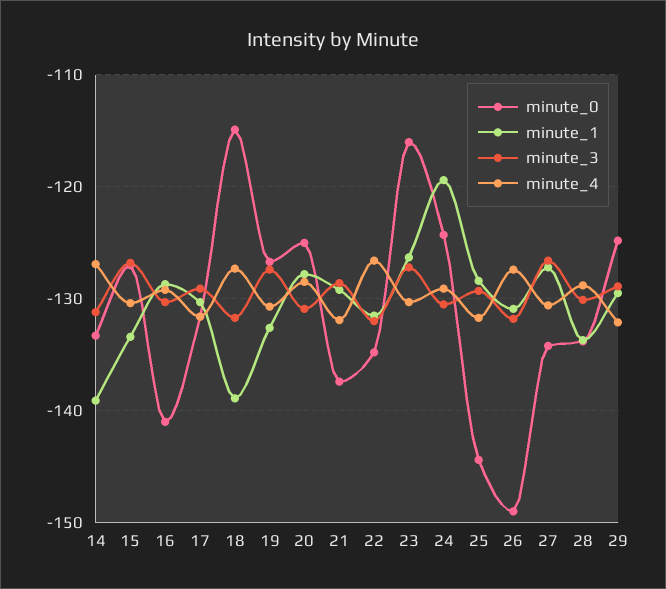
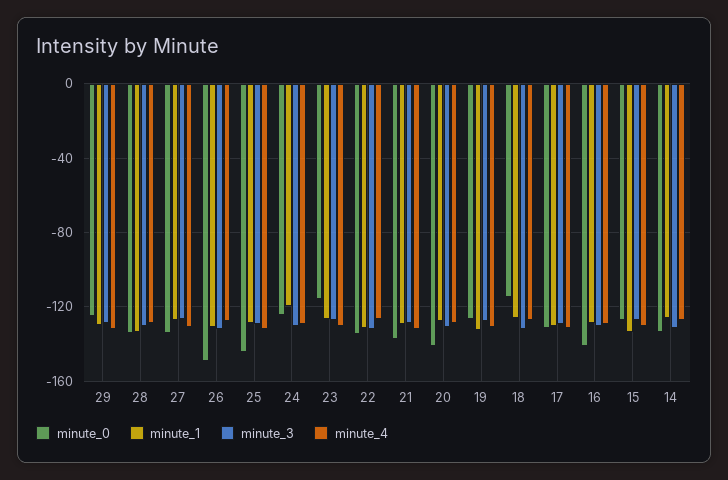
  {
    "minute_0": {
      "14": -133,
      "15": -127,
      "16": -141,
      "17": -132,
      "18": -115,
      "19": -127,
-     "20": -125,
+     "20": -140,
      "21": -137,
      "22": -135,
      "23": -116,
      "24": -124,
      "25": -144,
      "26": -149,
      "27": -134,
      "28": -134,
      "29": -125
    },
    "minute_1": {
-     "14": -139,
+     "14": -125,
      "15": -133,
      "16": -129,
      "17": -130,
-     "18": -139,
+     "18": -125,
      "19": -133,
      "20": -128,
      "21": -129,
      "22": -132,
      "23": -126,
      "24": -119,
      "25": -128,
      "26": -131,
      "27": -127,
      "28": -134,
      "29": -130
    },
    "minute_3": {
      "14": -131,
      "15": -127,
      "16": -130,
      "17": -129,
      "18": -132,
      "19": -127,
      "20": -131,
      "21": -129,
      "22": -132,
      "23": -127,
      "24": -131,
      "25": -129,
      "26": -132,
      "27": -127,
      "28": -130,
      "29": -129
    },
    "minute_4": {
      "14": -127,
      "15": -130,
      "16": -129,
      "17": -132,
      "18": -127,
      "19": -131,
      "20": -129,
      "21": -132,
      "22": -127,
      "23": -130,
      "24": -129,
      "25": -132,
      "26": -127,
      "27": -131,
      "28": -129,
      "29": -132
    }
  }

